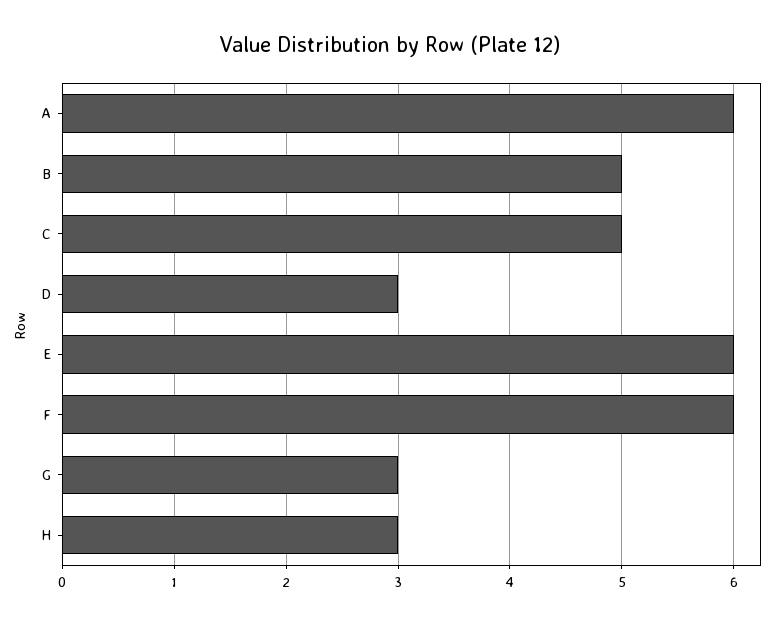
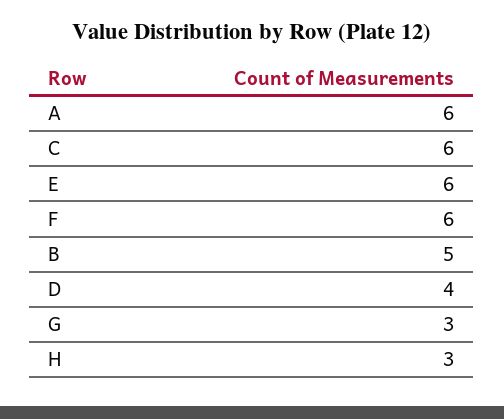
  {
    "A": 6,
    "B": 5,
-   "C": 5,
+   "C": 6,
-   "D": 3,
+   "D": 4,
    "E": 6,
    "F": 6,
    "G": 3,
    "H": 3
  }

